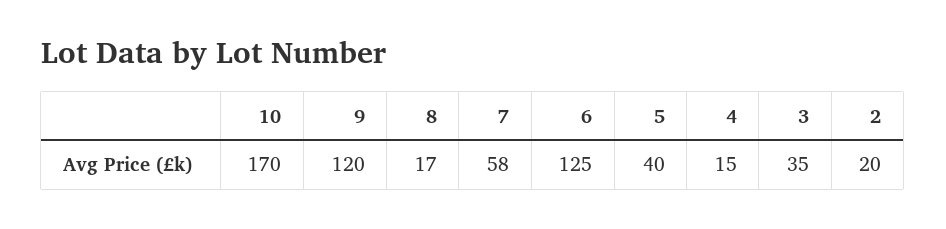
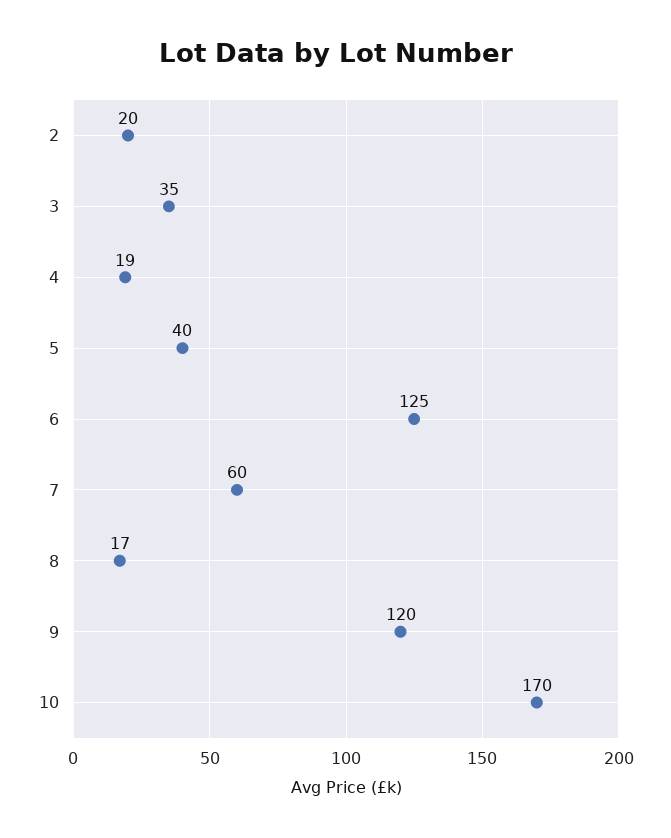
  {
    "10": 170,
    "9": 120,
    "8": 17,
-   "7": 58,
+   "7": 60,
    "6": 125,
    "5": 40,
-   "4": 15,
+   "4": 19,
    "3": 35,
    "2": 20
  }

